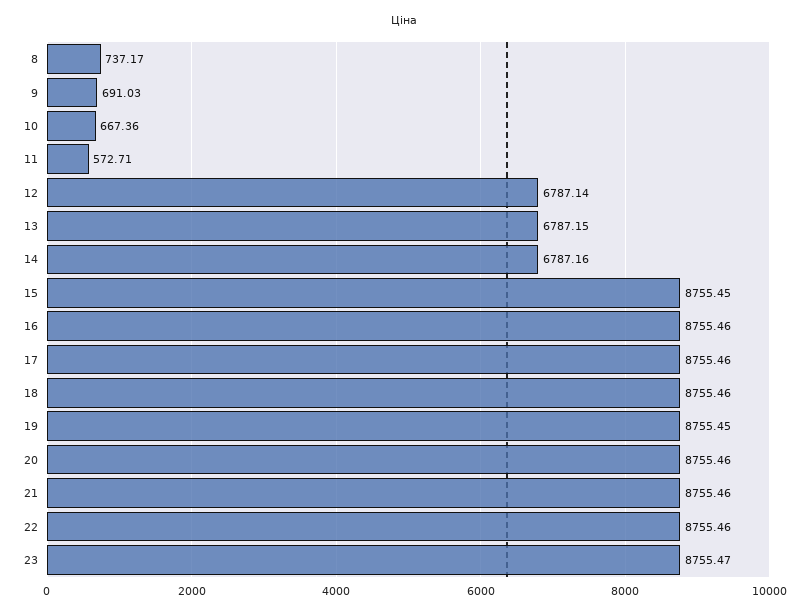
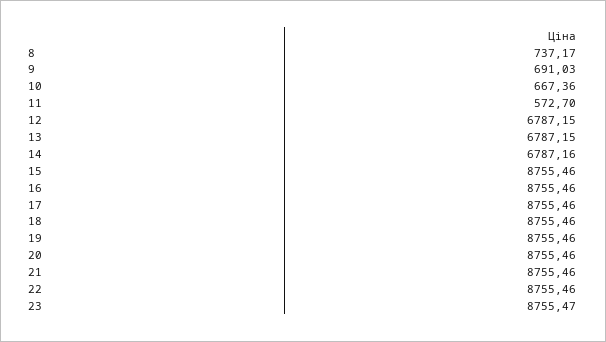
  {
    "8": 737.17,
    "9": 691.03,
    "10": 667.36,
-   "11": 572.71,
+   "11": 572.7,
-   "12": 6787.14,
+   "12": 6787.15,
    "13": 6787.15,
    "14": 6787.16,
-   "15": 8755.45,
+   "15": 8755.46,
    "16": 8755.46,
    "17": 8755.46,
    "18": 8755.46,
-   "19": 8755.45,
+   "19": 8755.46,
    "20": 8755.46,
    "21": 8755.46,
    "22": 8755.46,
    "23": 8755.47
  }

